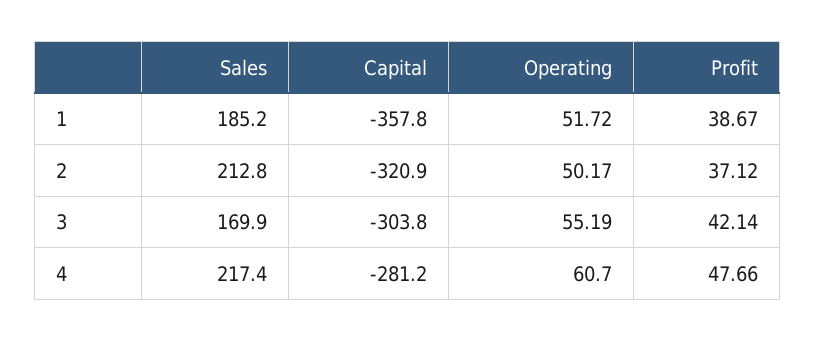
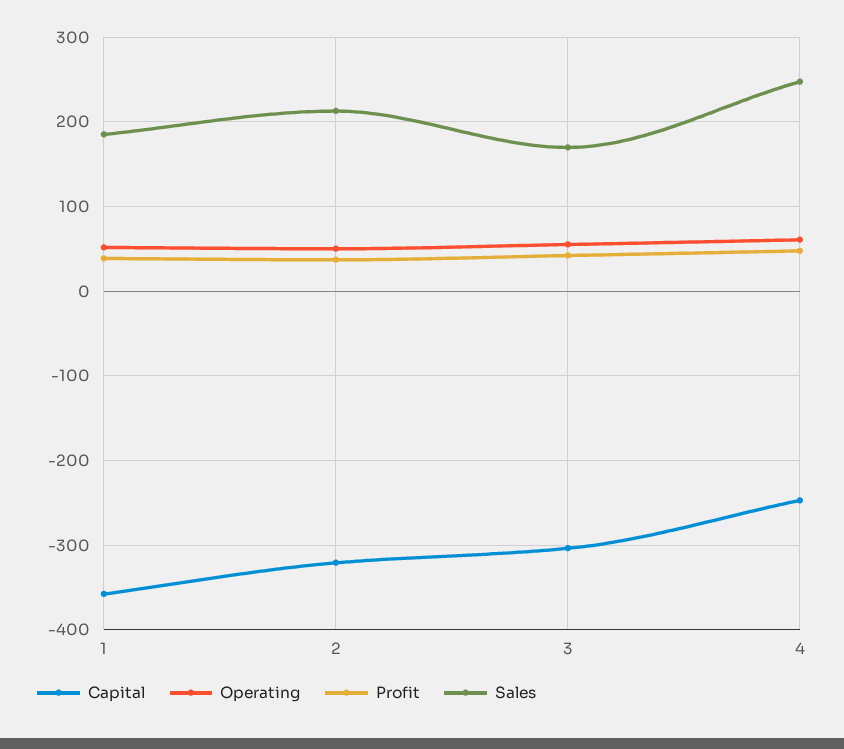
  {
    "Sales": {
      "1": 185.2,
      "2": 212.8,
      "3": 169.9,
-     "4": 217.4
+     "4": 250
    },
    "Capital": {
      "1": -357.8,
      "2": -320.9,
      "3": -303.8,
-     "4": -281.2
+     "4": -250
    },
    "Operating": {
      "1": 51.72,
      "2": 50.17,
      "3": 55.19,
      "4": 60.7
    },
    "Profit": {
      "1": 38.67,
      "2": 37.12,
      "3": 42.14,
      "4": 47.66
    }
  }

